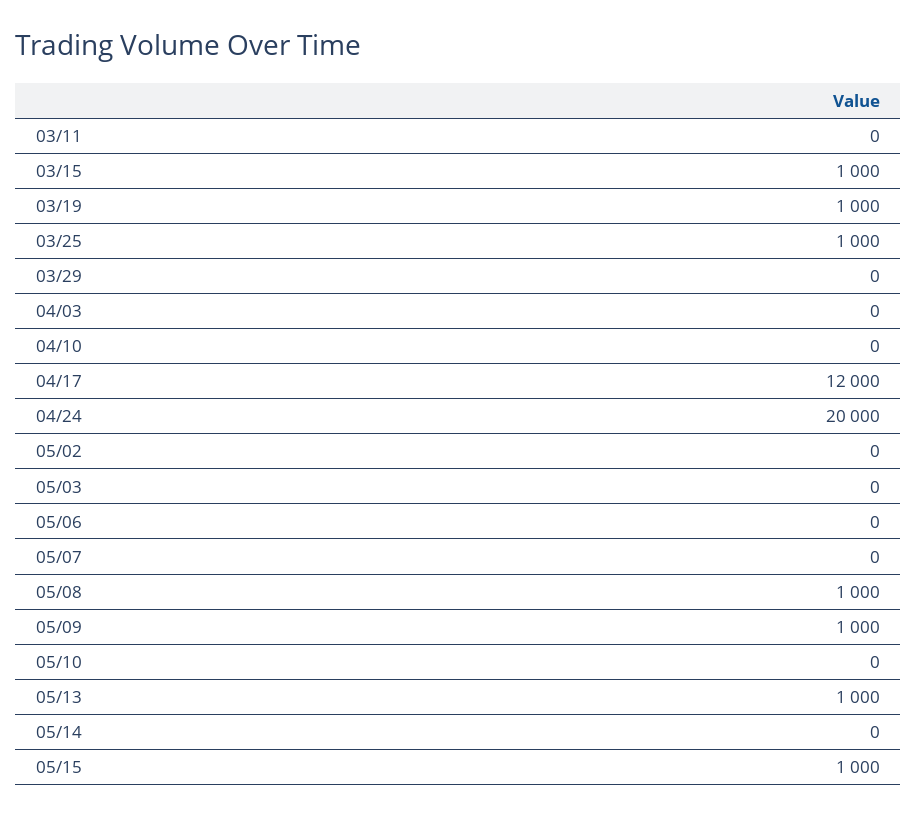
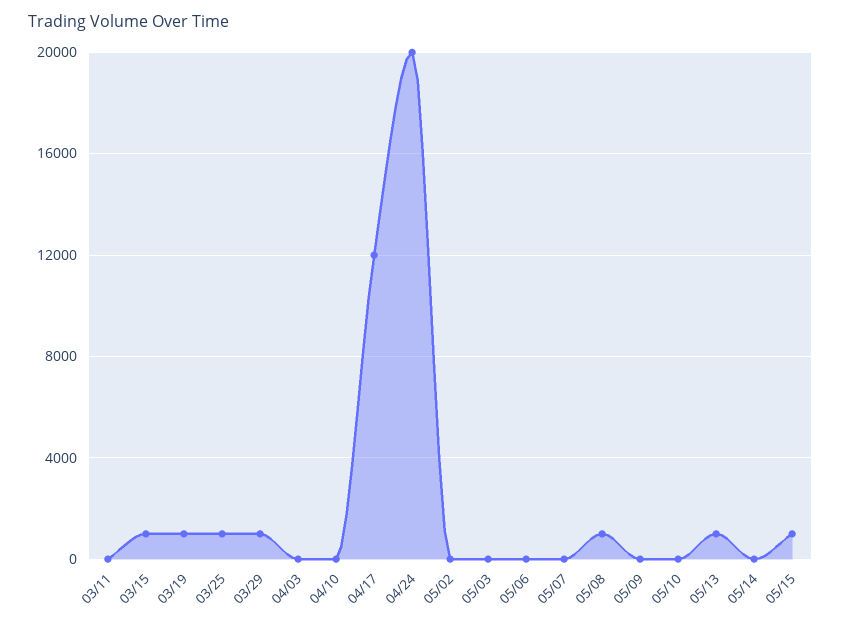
  {
    "03/11": 0,
    "03/15": 1000,
    "03/19": 1000,
    "03/25": 1000,
-   "03/29": 0,
+   "03/29": 1000,
    "04/03": 0,
    "04/10": 0,
    "04/17": 12000,
    "04/24": 20000,
    "05/02": 0,
    "05/03": 0,
    "05/06": 0,
    "05/07": 0,
    "05/08": 1000,
-   "05/09": 1000,
+   "05/09": 0,
    "05/10": 0,
    "05/13": 1000,
    "05/14": 0,
    "05/15": 1000
  }

